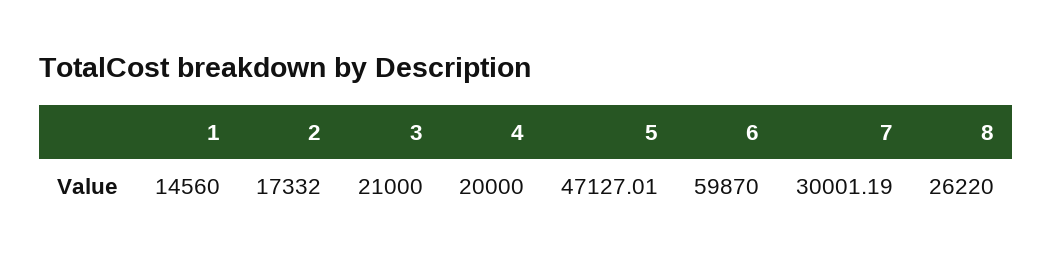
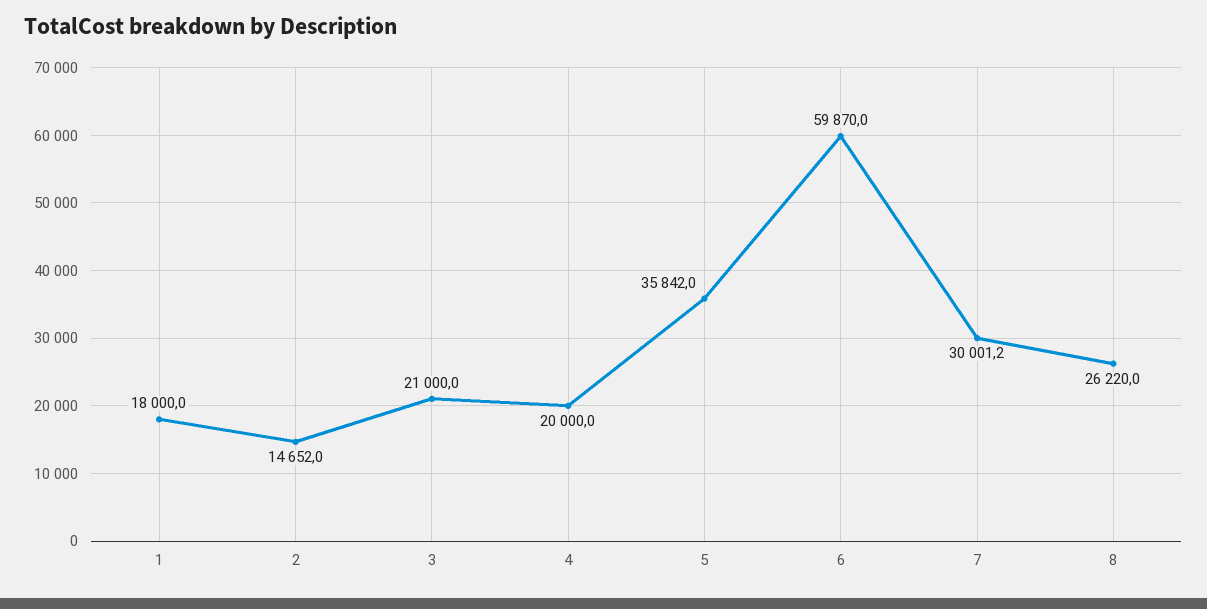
  {
-   "1": 14560,
+   "1": 18000,
-   "2": 17332,
+   "2": 14652,
    "3": 21000,
    "4": 20000,
-   "5": 47127.01,
+   "5": 35842,
    "6": 59870,
    "7": 30001.19,
    "8": 26220
  }

